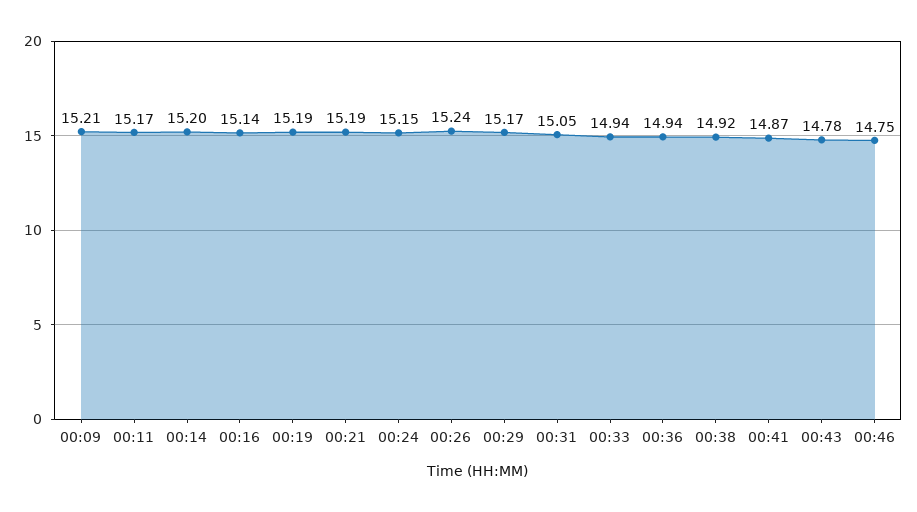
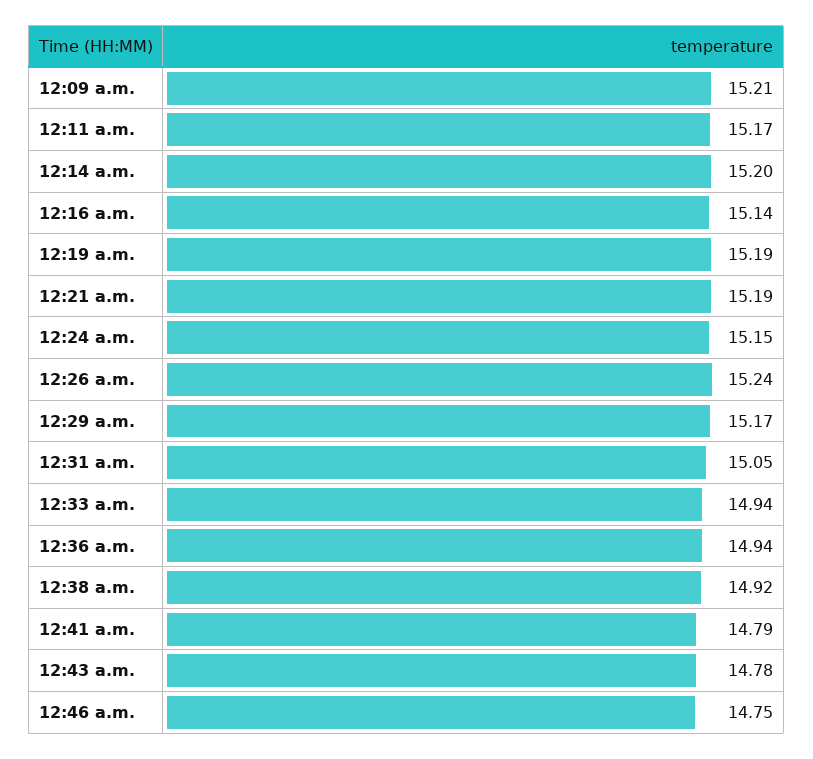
  {
    "00:09": 15.21,
    "00:11": 15.17,
    "00:14": 15.2,
    "00:16": 15.14,
    "00:19": 15.19,
    "00:21": 15.19,
    "00:24": 15.15,
    "00:26": 15.24,
    "00:29": 15.17,
    "00:31": 15.05,
    "00:33": 14.94,
    "00:36": 14.94,
    "00:38": 14.92,
-   "00:41": 14.87,
+   "00:41": 14.79,
    "00:43": 14.78,
    "00:46": 14.75
  }

